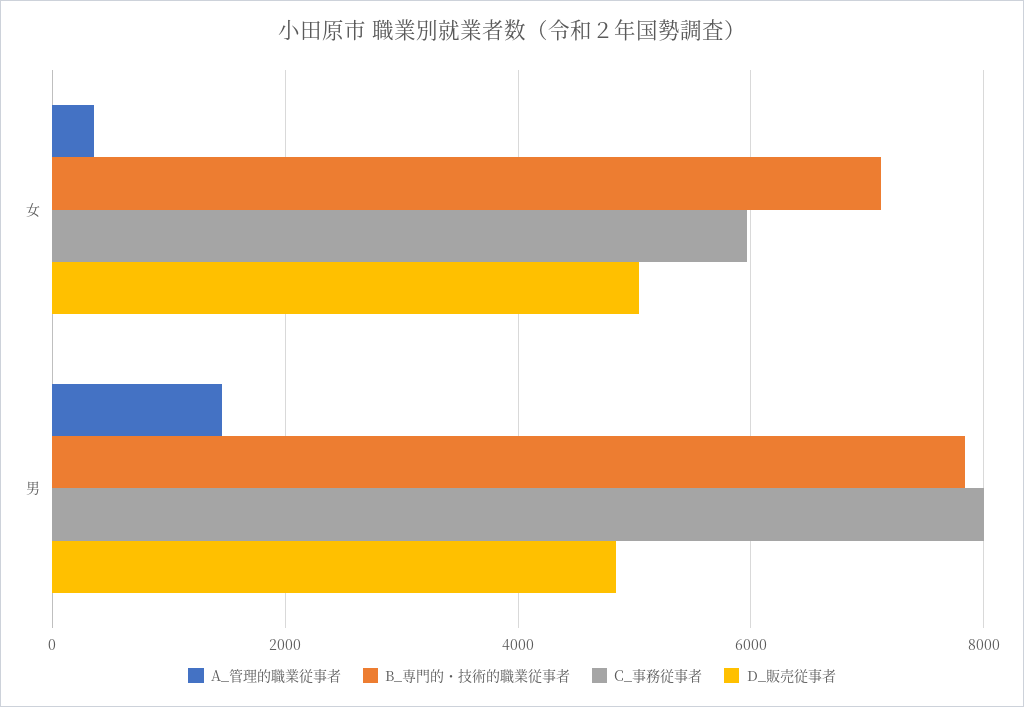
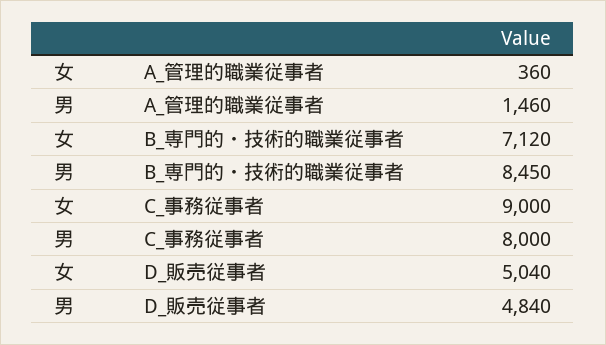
  {
    "A_管理的職業従事者": {
      "女": 360,
      "男": 1460
    },
    "B_専門的・技術的職業従事者": {
      "女": 7120,
-     "男": 7800
+     "男": 8450
    },
    "C_事務従事者": {
-     "女": 6000,
+     "女": 9000,
      "男": 8000
    },
    "D_販売従事者": {
      "女": 5040,
      "男": 4840
    }
  }

